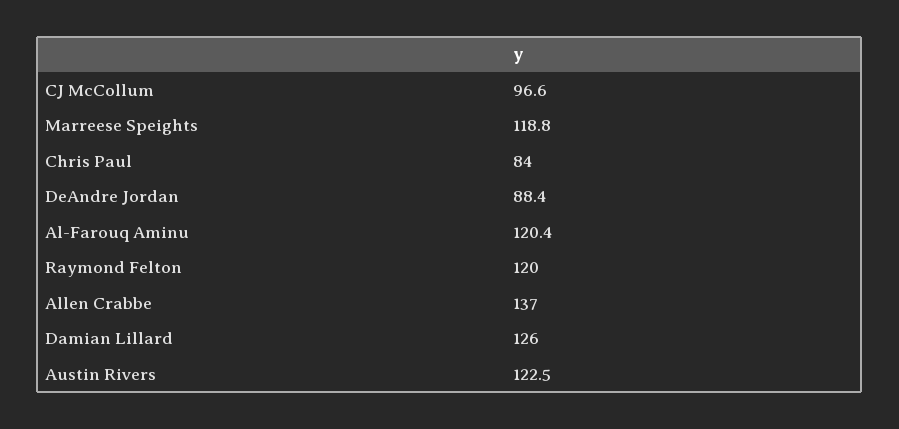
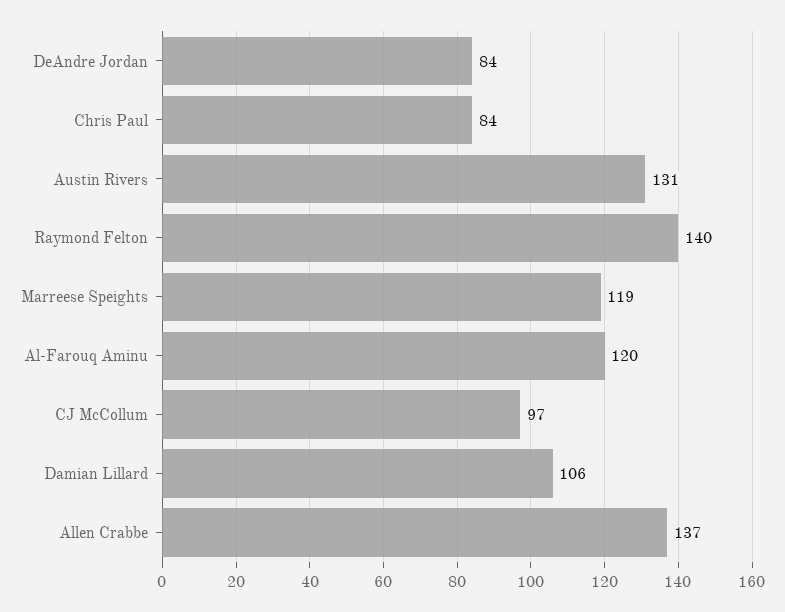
  {
    "CJ McCollum": 96.6,
    "Marreese Speights": 118.8,
    "Chris Paul": 84,
-   "DeAndre Jordan": 88.4,
+   "DeAndre Jordan": 84,
    "Al-Farouq Aminu": 120.4,
-   "Raymond Felton": 120,
+   "Raymond Felton": 140,
    "Allen Crabbe": 137,
-   "Damian Lillard": 126,
+   "Damian Lillard": 106,
-   "Austin Rivers": 122.5
+   "Austin Rivers": 131
  }

